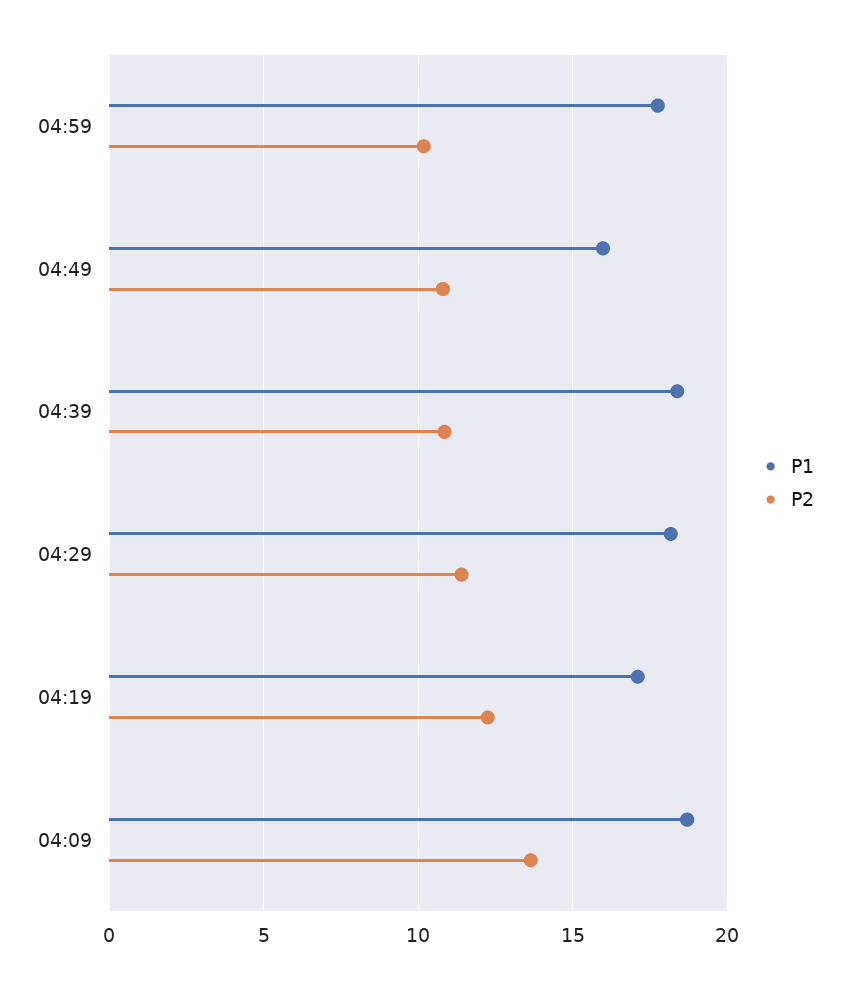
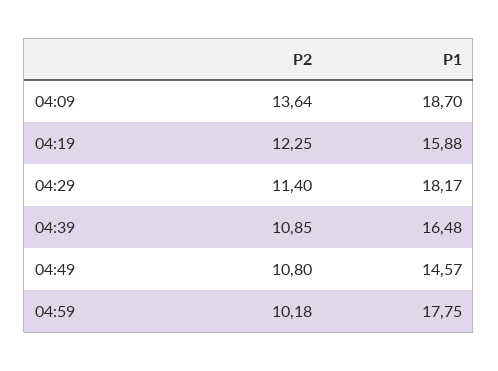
  {
    "P1": {
      "04:59": 17.75,
-     "04:49": 16,
+     "04:49": 14.57,
-     "04:39": 18.5,
+     "04:39": 16.48,
      "04:29": 18.17,
-     "04:19": 17,
+     "04:19": 15.88,
      "04:09": 18.7
    },
    "P2": {
      "04:59": 10.18,
      "04:49": 10.8,
      "04:39": 10.85,
      "04:29": 11.4,
      "04:19": 12.25,
      "04:09": 13.64
    }
  }

